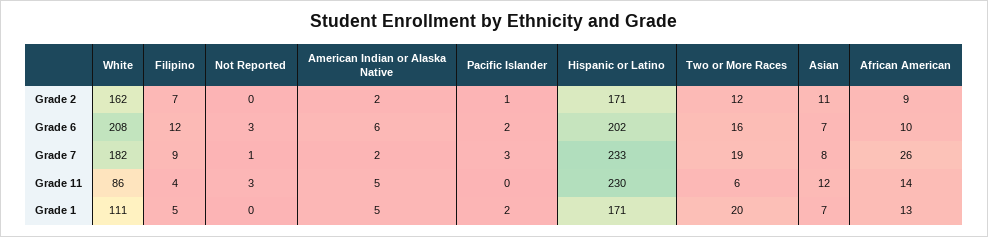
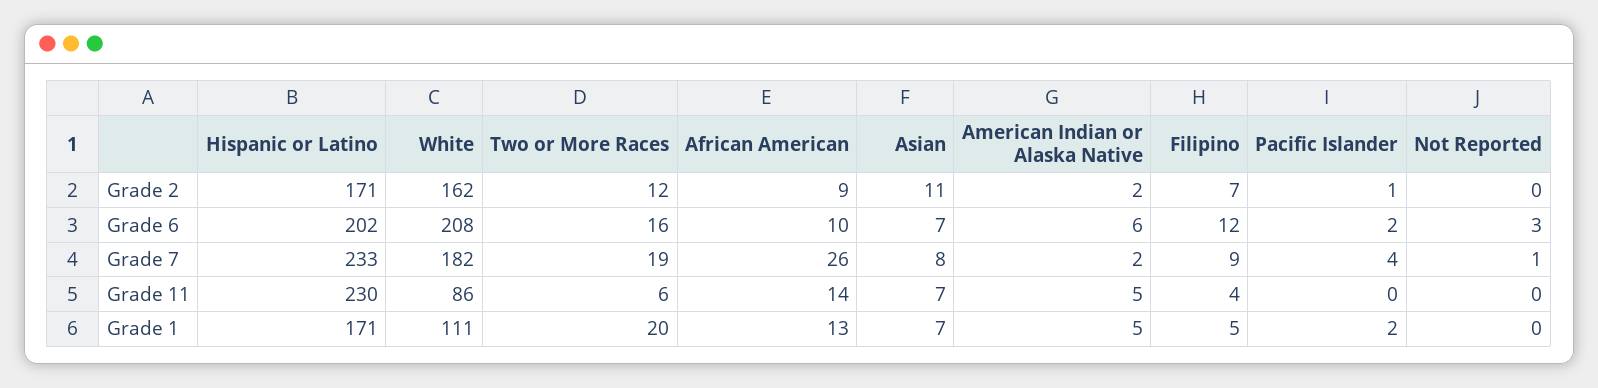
  {
    "White": {
      "Grade 2": 162,
      "Grade 6": 208,
      "Grade 7": 182,
      "Grade 11": 86,
      "Grade 1": 111
    },
    "Filipino": {
      "Grade 2": 7,
      "Grade 6": 12,
      "Grade 7": 9,
      "Grade 11": 4,
      "Grade 1": 5
    },
    "Not Reported": {
      "Grade 2": 0,
      "Grade 6": 3,
      "Grade 7": 1,
-     "Grade 11": 3,
+     "Grade 11": 0,
      "Grade 1": 0
    },
    "American Indian or Alaska Native": {
      "Grade 2": 2,
      "Grade 6": 6,
      "Grade 7": 2,
      "Grade 11": 5,
      "Grade 1": 5
    },
    "Pacific Islander": {
      "Grade 2": 1,
      "Grade 6": 2,
-     "Grade 7": 3,
+     "Grade 7": 4,
      "Grade 11": 0,
      "Grade 1": 2
    },
    "Hispanic or Latino": {
      "Grade 2": 171,
      "Grade 6": 202,
      "Grade 7": 233,
      "Grade 11": 230,
      "Grade 1": 171
    },
    "Two or More Races": {
      "Grade 2": 12,
      "Grade 6": 16,
      "Grade 7": 19,
      "Grade 11": 6,
      "Grade 1": 20
    },
    "Asian": {
      "Grade 2": 11,
      "Grade 6": 7,
      "Grade 7": 8,
-     "Grade 11": 12,
+     "Grade 11": 7,
      "Grade 1": 7
    },
    "African American": {
      "Grade 2": 9,
      "Grade 6": 10,
      "Grade 7": 26,
      "Grade 11": 14,
      "Grade 1": 13
    }
  }

